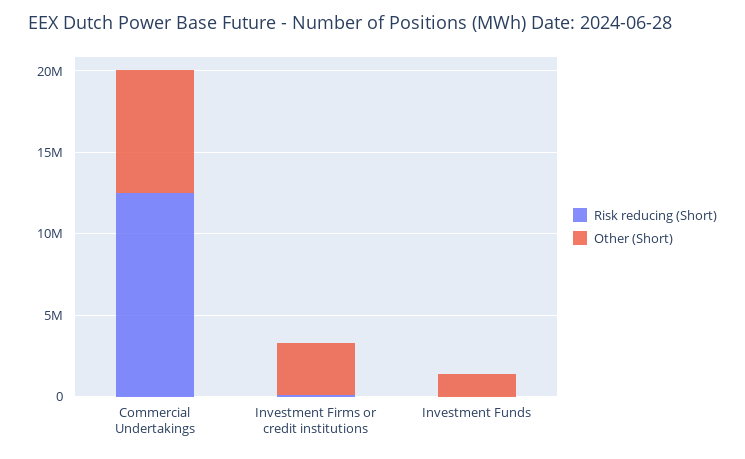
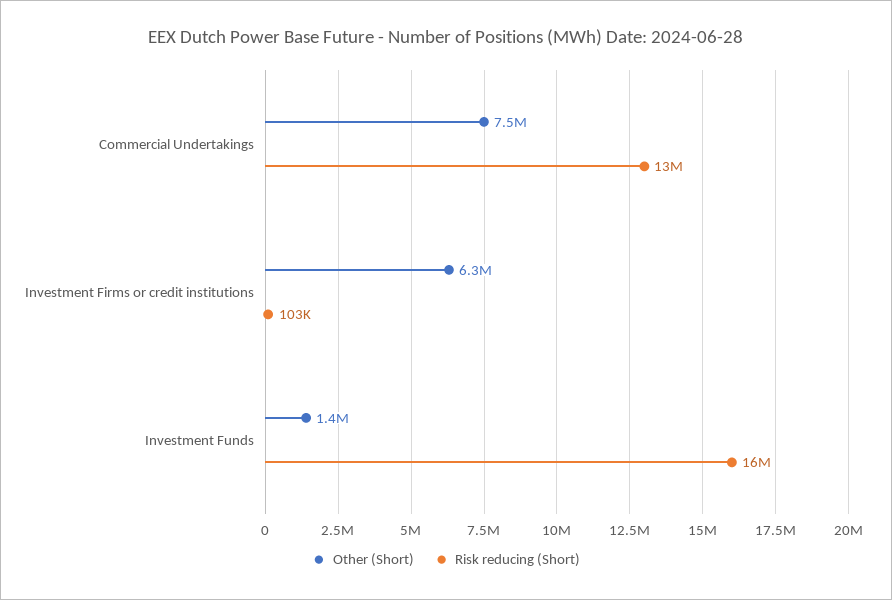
  {
    "Risk reducing (Short)": {
      "Commercial Undertakings": 13000000,
      "Investment Firms or credit institutions": 103000,
-     "Investment Funds": 0
+     "Investment Funds": 16000000
    },
    "Other (Short)": {
      "Commercial Undertakings": 7500000,
-     "Investment Firms or credit institutions": 3000000,
+     "Investment Firms or credit institutions": 6300000,
      "Investment Funds": 1400000
    }
  }

